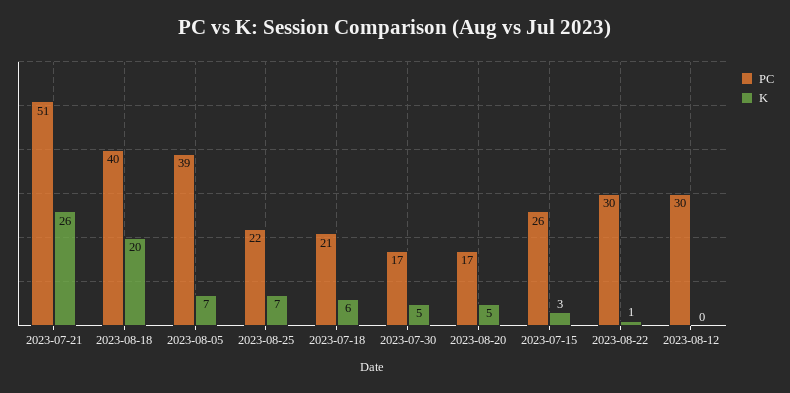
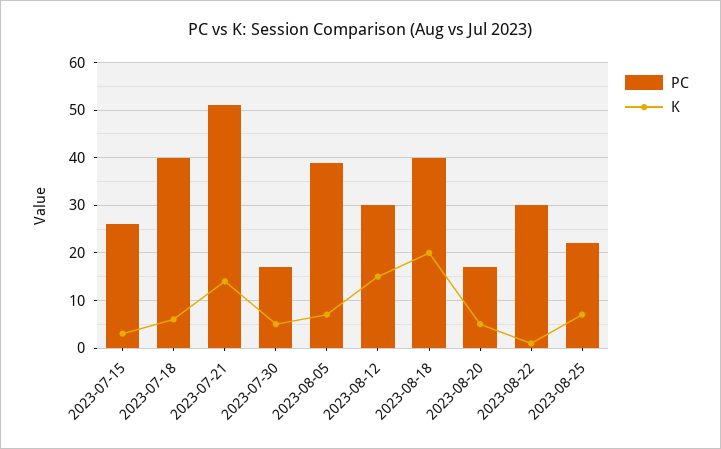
  {
    "PC": {
      "2023-07-21": 51,
      "2023-08-18": 40,
      "2023-08-05": 39,
      "2023-08-25": 22,
-     "2023-07-18": 21,
+     "2023-07-18": 40,
      "2023-07-30": 17,
      "2023-08-20": 17,
      "2023-07-15": 26,
      "2023-08-22": 30,
      "2023-08-12": 30
    },
    "K": {
-     "2023-07-21": 26,
+     "2023-07-21": 15,
      "2023-08-18": 20,
      "2023-08-05": 7,
      "2023-08-25": 7,
      "2023-07-18": 6,
      "2023-07-30": 5,
      "2023-08-20": 5,
      "2023-07-15": 3,
      "2023-08-22": 1,
-     "2023-08-12": 0
+     "2023-08-12": 15
    }
  }

